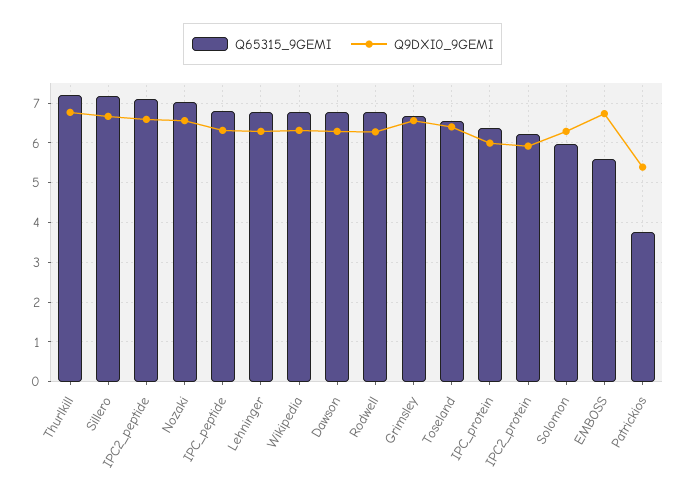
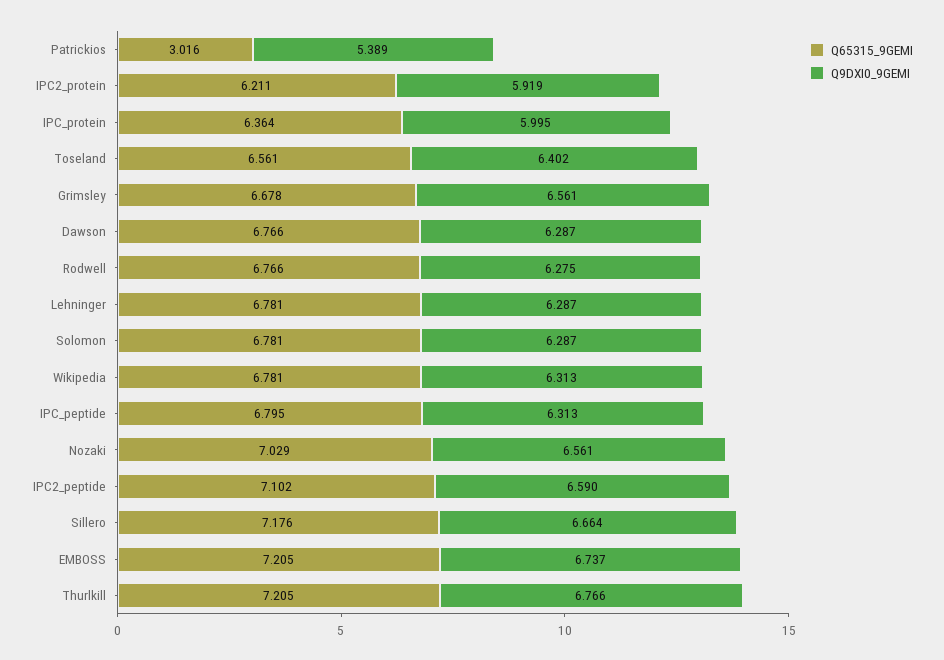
  {
    "Q65315_9GEMI": {
      "Thurlkill": 7.205,
      "Sillero": 7.176,
      "IPC2_peptide": 7.102,
      "Nozaki": 7.029,
      "IPC_peptide": 6.795,
      "Lehninger": 6.781,
      "Wikipedia": 6.781,
      "Dawson": 6.766,
      "Rodwell": 6.766,
      "Grimsley": 6.678,
      "Toseland": 6.561,
      "IPC_protein": 6.364,
      "IPC2_protein": 6.211,
-     "Solomon": 6,
+     "Solomon": 6.781,
-     "EMBOSS": 5.6,
+     "EMBOSS": 7.205,
-     "Patrickios": 3.8
+     "Patrickios": 3.016
    },
    "Q9DXI0_9GEMI": {
      "Thurlkill": 6.766,
      "Sillero": 6.664,
      "IPC2_peptide": 6.59,
      "Nozaki": 6.561,
      "IPC_peptide": 6.313,
      "Lehninger": 6.287,
      "Wikipedia": 6.313,
      "Dawson": 6.287,
      "Rodwell": 6.275,
      "Grimsley": 6.561,
      "Toseland": 6.402,
      "IPC_protein": 5.995,
      "IPC2_protein": 5.919,
      "Solomon": 6.287,
      "EMBOSS": 6.737,
      "Patrickios": 5.389
    }
  }

